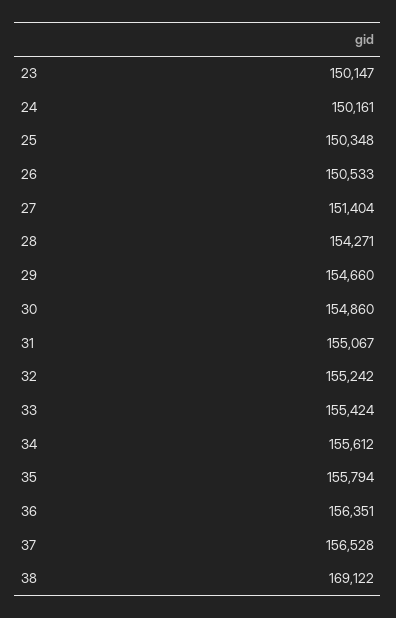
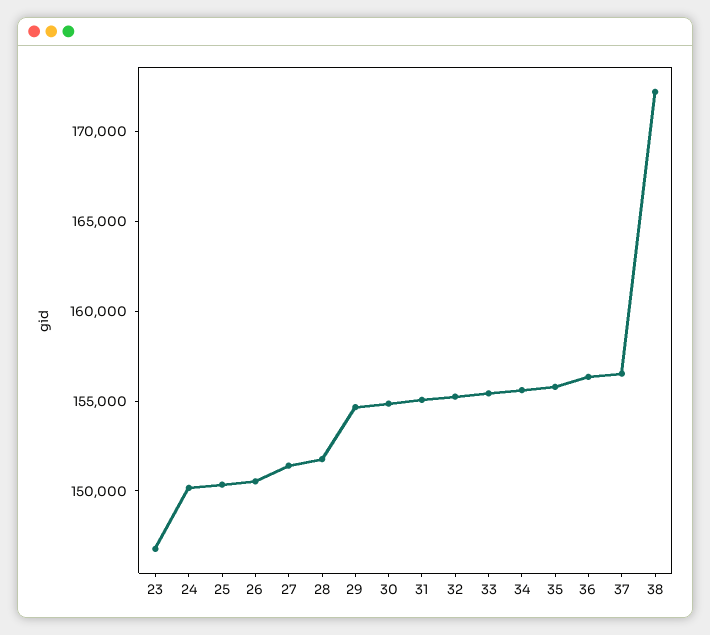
  {
-   "23": 150147,
+   "23": 147000,
    "24": 150161,
    "25": 150348,
    "26": 150533,
    "27": 151404,
-   "28": 154271,
+   "28": 152000,
    "29": 154660,
    "30": 154860,
    "31": 155067,
    "32": 155242,
    "33": 155424,
    "34": 155612,
    "35": 155794,
    "36": 156351,
    "37": 156528,
-   "38": 169122
+   "38": 172000
  }

